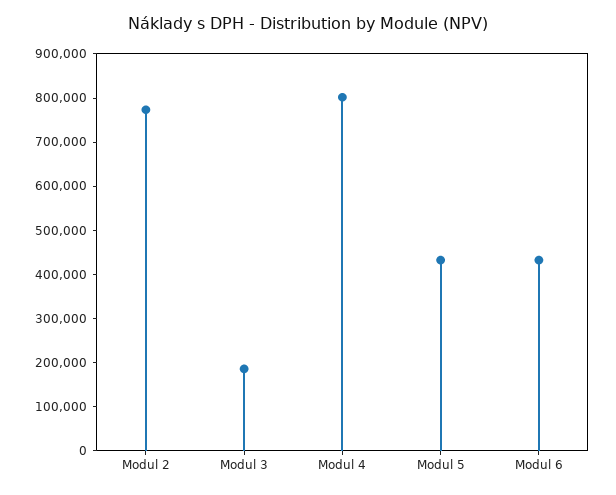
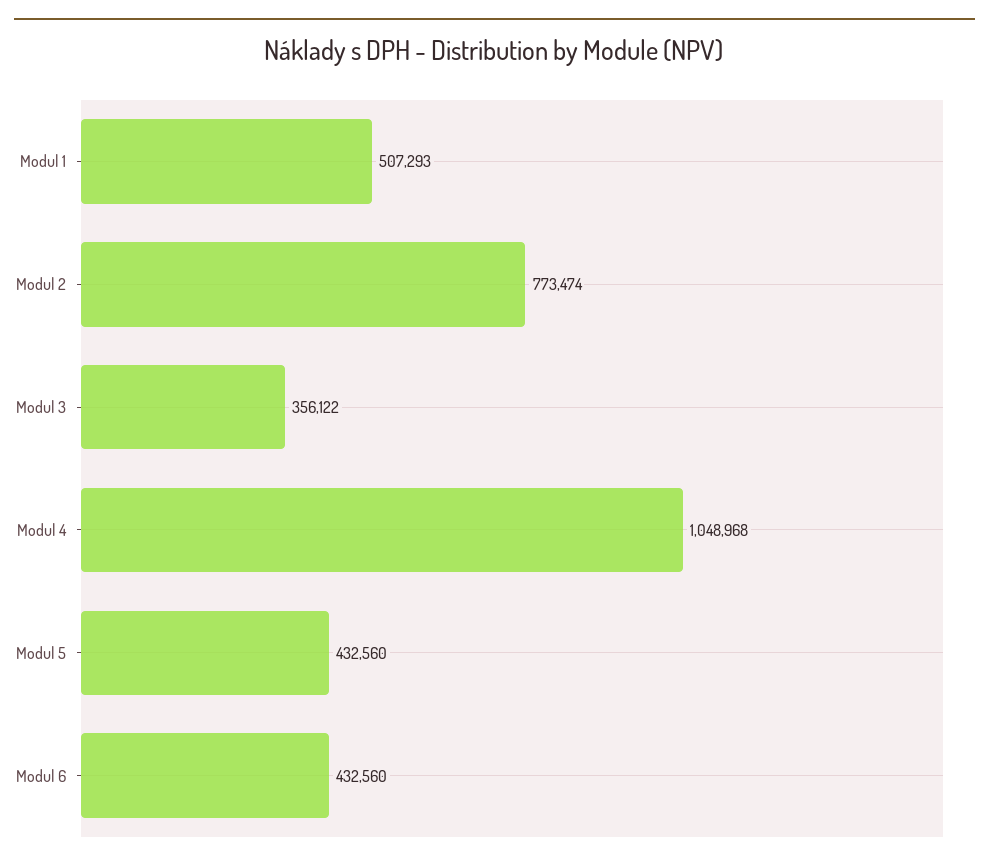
  {
    "Modul 2": 773474,
-   "Modul 3": 180000,
+   "Modul 3": 356122,
-   "Modul 4": 800000,
+   "Modul 4": 1048968,
    "Modul 5": 432560,
-   "Modul 6": 432560
+   "Modul 6": 432560,
+   "Modul 1": 507293
  }

